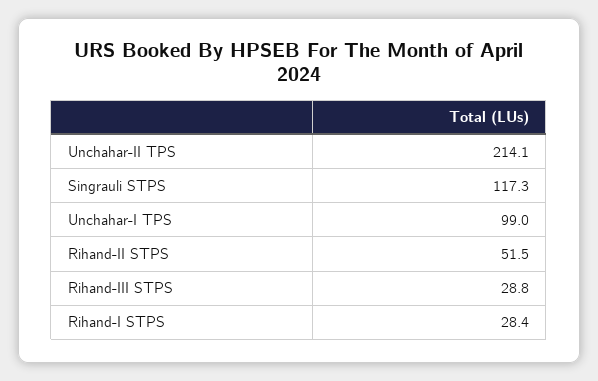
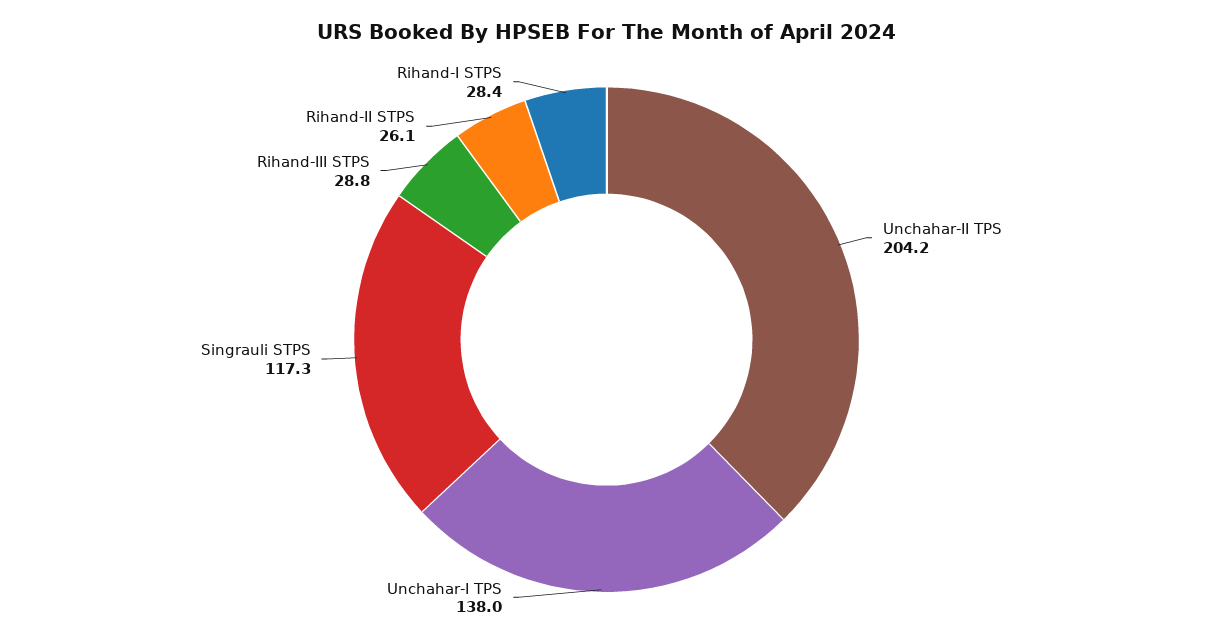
  {
-   "Unchahar-II TPS": 214.1,
+   "Unchahar-II TPS": 204.2,
    "Singrauli STPS": 117.3,
-   "Unchahar-I TPS": 99,
+   "Unchahar-I TPS": 138,
-   "Rihand-II STPS": 51.5,
+   "Rihand-II STPS": 26.1,
    "Rihand-III STPS": 28.8,
    "Rihand-I STPS": 28.4
  }

